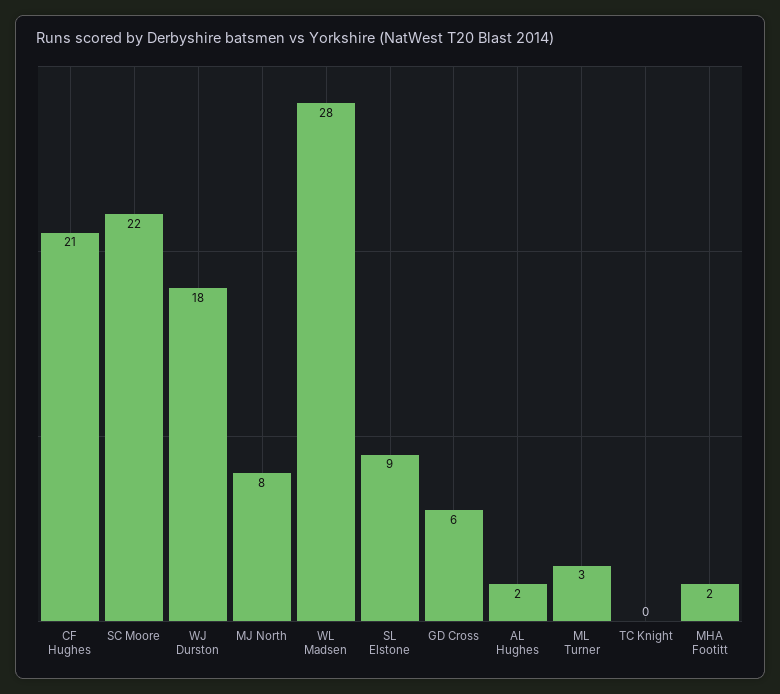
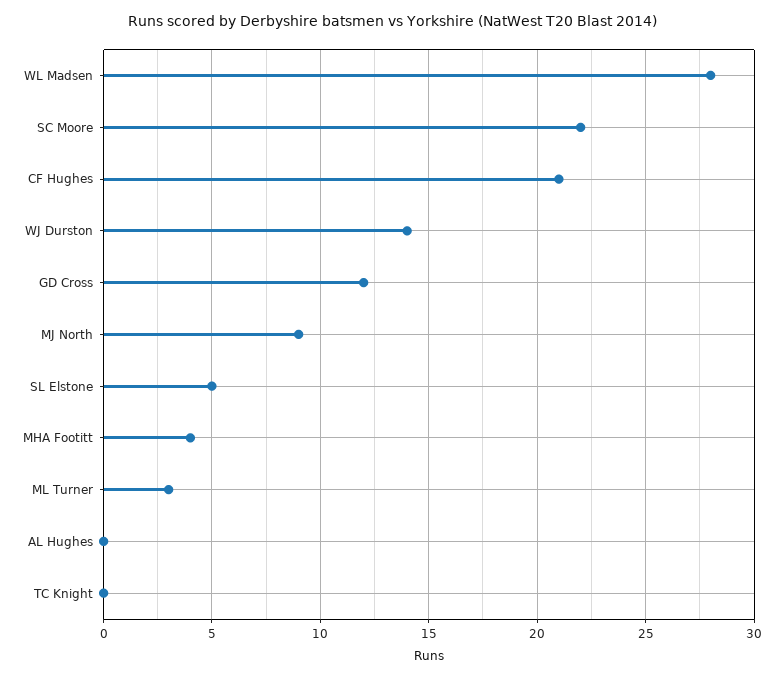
  {
    "CF Hughes": 21,
    "SC Moore": 22,
-   "WJ Durston": 18,
+   "WJ Durston": 14,
-   "MJ North": 8,
+   "MJ North": 9,
    "WL Madsen": 28,
-   "SL Elstone": 9,
+   "SL Elstone": 5,
-   "GD Cross": 6,
+   "GD Cross": 12,
-   "AL Hughes": 2,
+   "AL Hughes": 0,
    "ML Turner": 3,
    "TC Knight": 0,
-   "MHA Footitt": 2
+   "MHA Footitt": 4
  }

